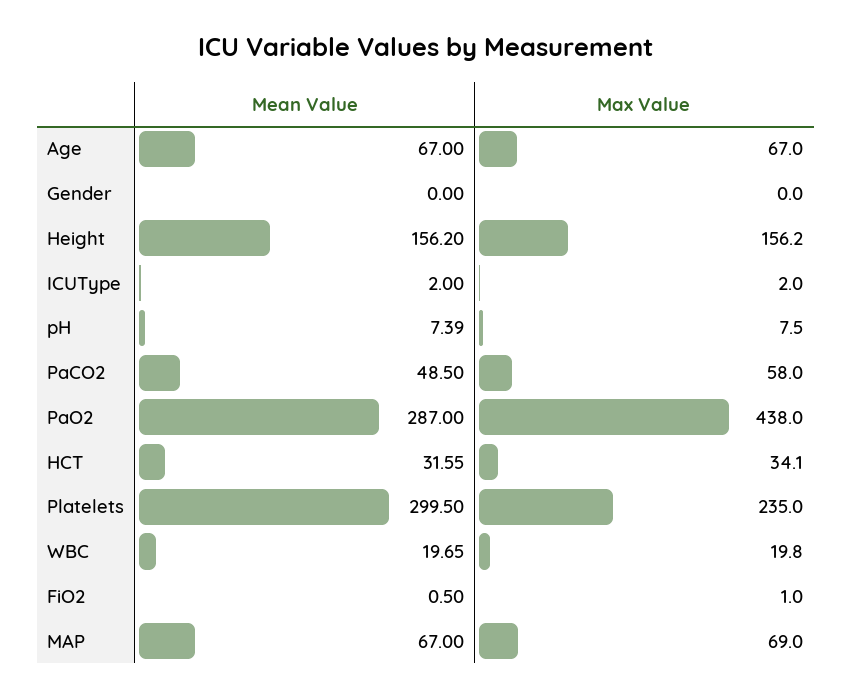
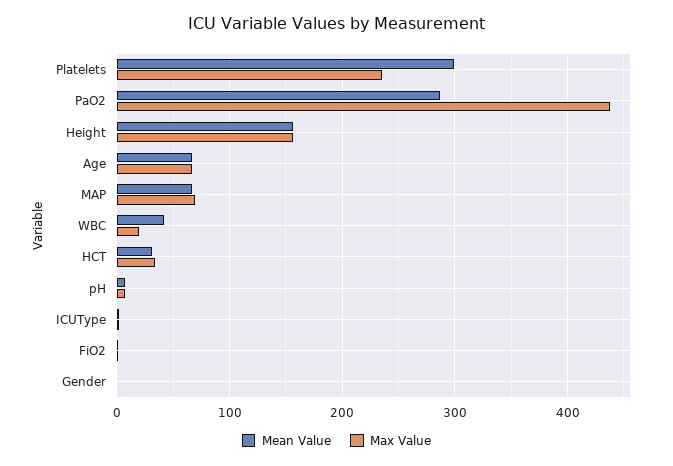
  {
    "Mean Value": {
      "Age": 67,
      "Gender": 0,
      "Height": 156.2,
      "ICUType": 2,
      "pH": 7.39,
-     "PaCO2": 48.5,
      "PaO2": 287,
      "HCT": 31.55,
      "Platelets": 299.5,
-     "WBC": 19.65,
+     "WBC": 40,
      "FiO2": 0.5,
      "MAP": 67
    },
    "Max Value": {
      "Age": 67,
      "Gender": 0,
      "Height": 156.2,
      "ICUType": 2,
      "pH": 7.5,
-     "PaCO2": 58,
      "PaO2": 438,
      "HCT": 34.1,
      "Platelets": 235,
      "WBC": 19.8,
      "FiO2": 1,
      "MAP": 69
    }
  }

